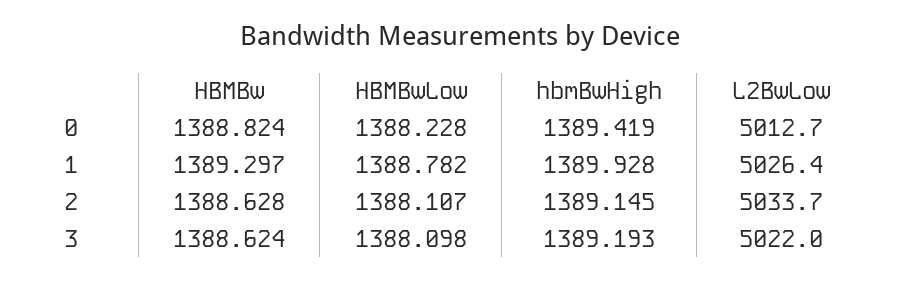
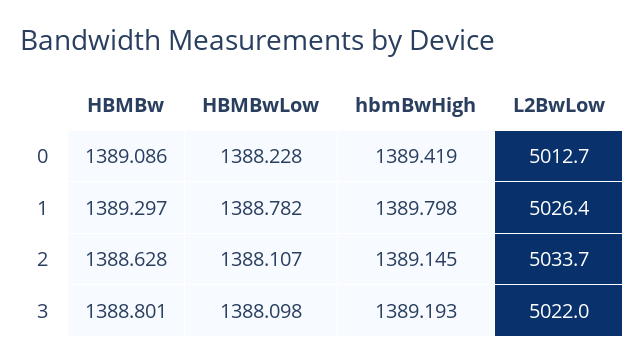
  {
    "HBMBw": {
-     "0": 1388.824,
+     "0": 1389.086,
      "1": 1389.297,
      "2": 1388.628,
-     "3": 1388.624
+     "3": 1388.801
    },
    "HBMBwLow": {
      "0": 1388.228,
      "1": 1388.782,
      "2": 1388.107,
      "3": 1388.098
    },
    "hbmBwHigh": {
      "0": 1389.419,
-     "1": 1389.928,
+     "1": 1389.798,
      "2": 1389.145,
      "3": 1389.193
    },
    "L2BwLow": {
      "0": 5012.7,
      "1": 5026.4,
      "2": 5033.7,
      "3": 5022
    }
  }

